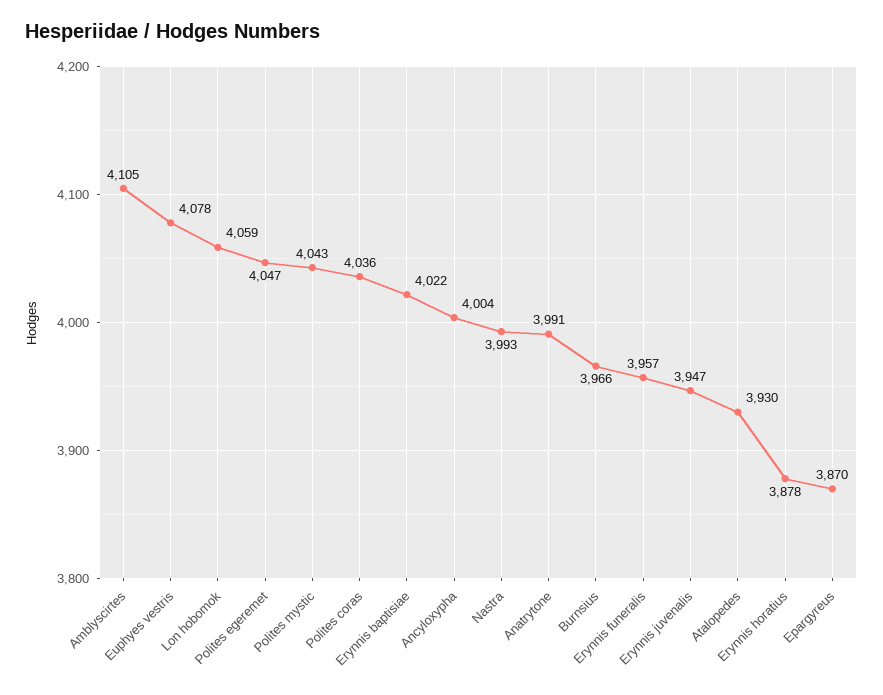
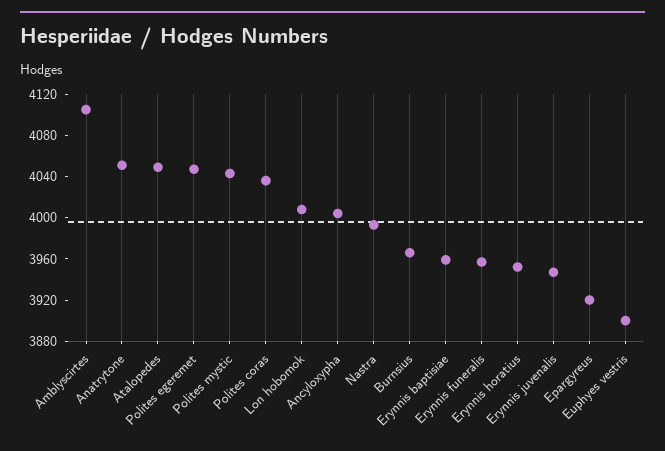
  {
    "Amblyscirtes": 4105,
-   "Euphyes vestris": 4078,
+   "Euphyes vestris": 3900,
-   "Lon hobomok": 4059,
+   "Lon hobomok": 4010,
    "Polites egeremet": 4047,
    "Polites mystic": 4043,
    "Polites coras": 4036,
-   "Erynnis baptisiae": 4022,
+   "Erynnis baptisiae": 3960,
    "Ancyloxypha": 4004,
    "Nastra": 3993,
-   "Anatrytone": 3991,
+   "Anatrytone": 4050,
    "Burnsius": 3966,
    "Erynnis funeralis": 3957,
    "Erynnis juvenalis": 3947,
-   "Atalopedes": 3930,
+   "Atalopedes": 4050,
-   "Erynnis horatius": 3878,
+   "Erynnis horatius": 3950,
-   "Epargyreus": 3870
+   "Epargyreus": 3920
  }

